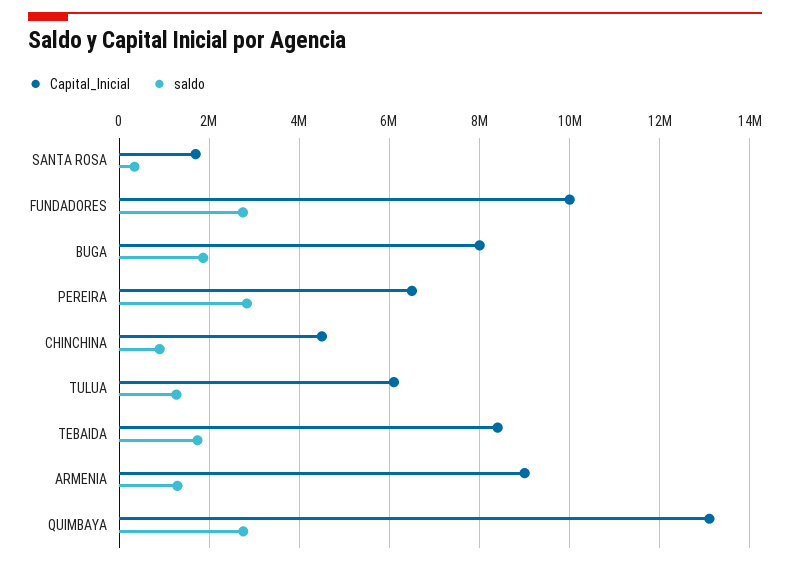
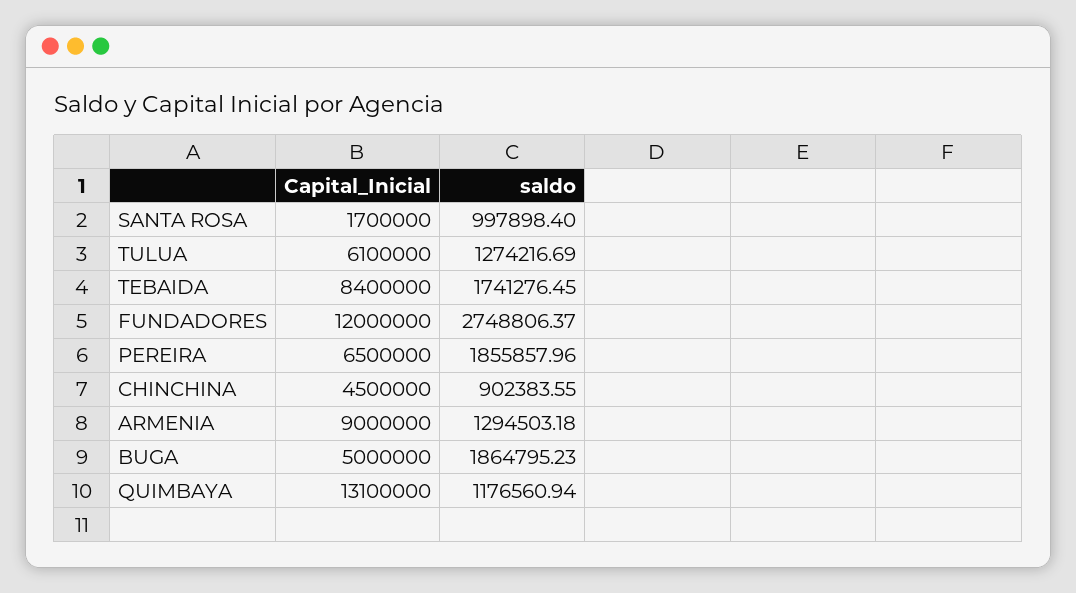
  {
    "Capital_Inicial": {
      "SANTA ROSA": 1700000,
-     "FUNDADORES": 10000000,
+     "FUNDADORES": 12000000,
-     "BUGA": 8000000,
+     "BUGA": 5000000,
      "PEREIRA": 6500000,
      "CHINCHINA": 4500000,
      "TULUA": 6100000,
      "TEBAIDA": 8400000,
      "ARMENIA": 9000000,
      "QUIMBAYA": 13100000
    },
    "saldo": {
-     "SANTA ROSA": 400000,
+     "SANTA ROSA": 997898.4,
      "FUNDADORES": 2748806.37,
      "BUGA": 1864795.23,
-     "PEREIRA": 2800000,
+     "PEREIRA": 1855857.96,
      "CHINCHINA": 902383.55,
      "TULUA": 1274216.69,
      "TEBAIDA": 1741276.45,
      "ARMENIA": 1294503.18,
-     "QUIMBAYA": 2800000
+     "QUIMBAYA": 1176560.94
    }
  }

